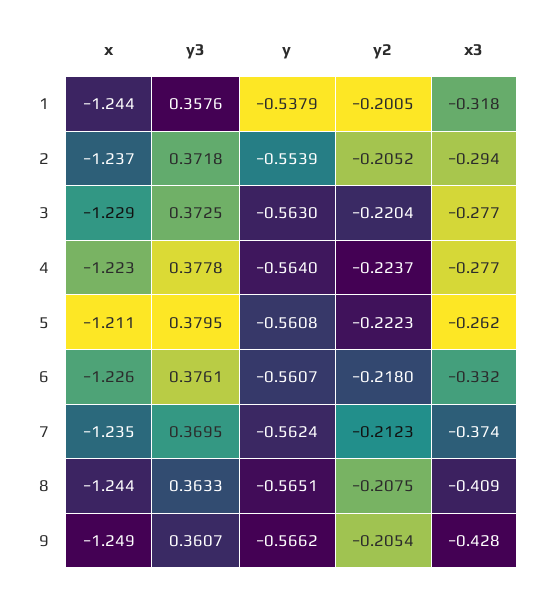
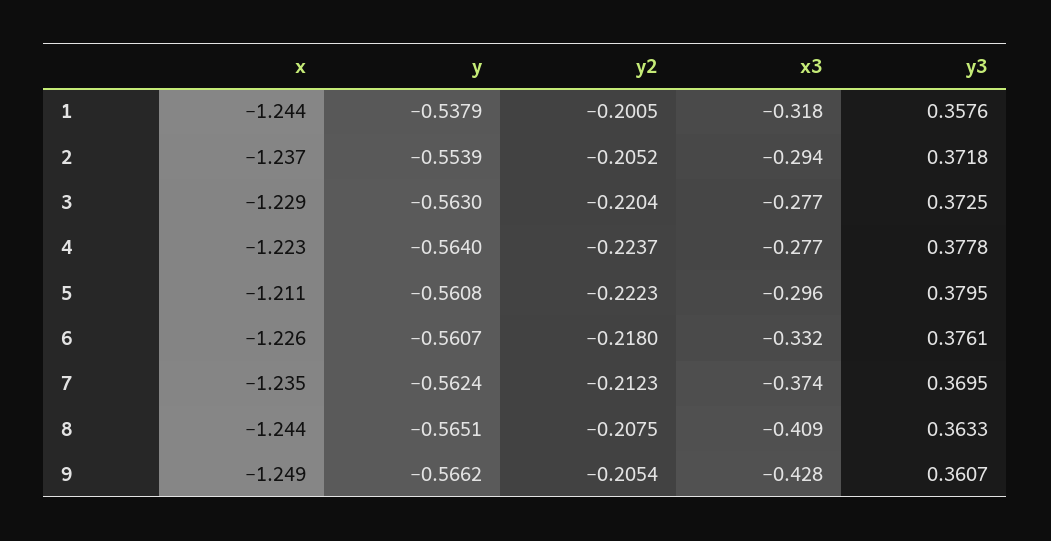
  {
    "x": {
      "1": -1.244,
      "2": -1.237,
      "3": -1.229,
      "4": -1.223,
      "5": -1.211,
      "6": -1.226,
      "7": -1.235,
      "8": -1.244,
      "9": -1.249
    },
    "y3": {
      "1": 0.3576,
      "2": 0.3718,
      "3": 0.3725,
      "4": 0.3778,
      "5": 0.3795,
      "6": 0.3761,
      "7": 0.3695,
      "8": 0.3633,
      "9": 0.3607
    },
    "y": {
      "1": -0.5379,
      "2": -0.5539,
      "3": -0.563,
      "4": -0.564,
      "5": -0.5608,
      "6": -0.5607,
      "7": -0.5624,
      "8": -0.5651,
      "9": -0.5662
    },
    "y2": {
      "1": -0.2005,
      "2": -0.2052,
      "3": -0.2204,
      "4": -0.2237,
      "5": -0.2223,
      "6": -0.218,
      "7": -0.2123,
      "8": -0.2075,
      "9": -0.2054
    },
    "x3": {
      "1": -0.318,
      "2": -0.294,
      "3": -0.277,
      "4": -0.277,
-     "5": -0.262,
+     "5": -0.296,
      "6": -0.332,
      "7": -0.374,
      "8": -0.409,
      "9": -0.428
    }
  }

